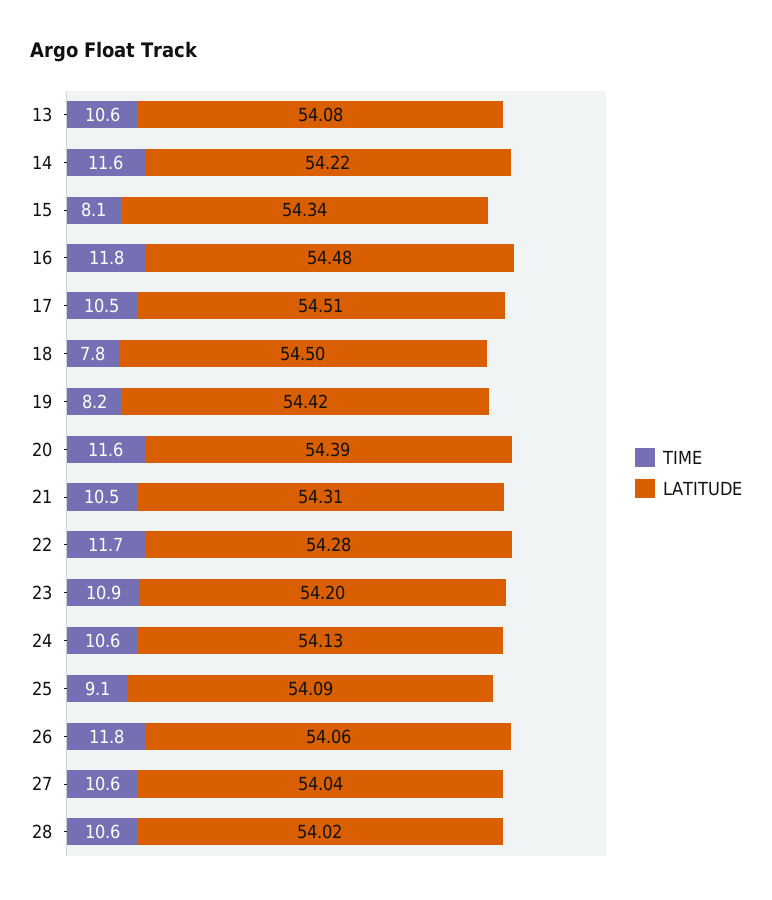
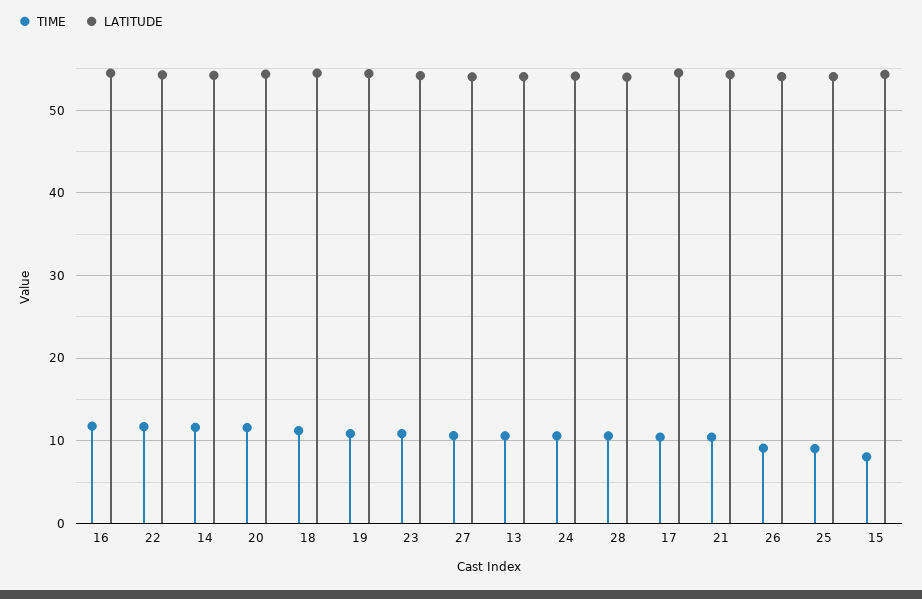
  {
    "TIME": {
      "13": 10.6,
      "14": 11.6,
      "15": 8.1,
      "16": 11.8,
      "17": 10.5,
-     "18": 7.8,
+     "18": 11,
-     "19": 8.2,
+     "19": 11,
      "20": 11.6,
      "21": 10.5,
      "22": 11.7,
      "23": 10.9,
      "24": 10.6,
      "25": 9.1,
-     "26": 11.8,
+     "26": 9,
      "27": 10.6,
      "28": 10.6
    },
    "LATITUDE": {
      "13": 54.08,
      "14": 54.22,
      "15": 54.34,
      "16": 54.48,
      "17": 54.51,
      "18": 54.5,
      "19": 54.42,
      "20": 54.39,
      "21": 54.31,
      "22": 54.28,
      "23": 54.2,
      "24": 54.13,
      "25": 54.09,
      "26": 54.06,
      "27": 54.04,
      "28": 54.02
    }
  }

